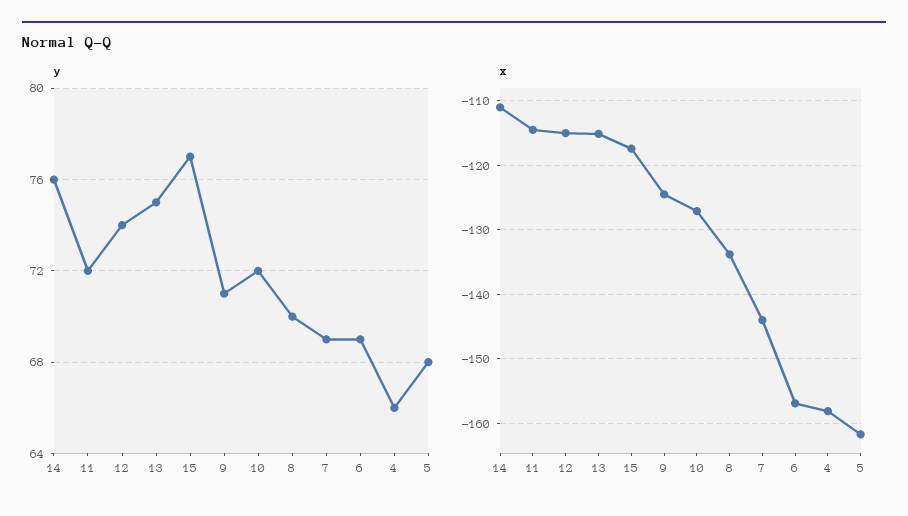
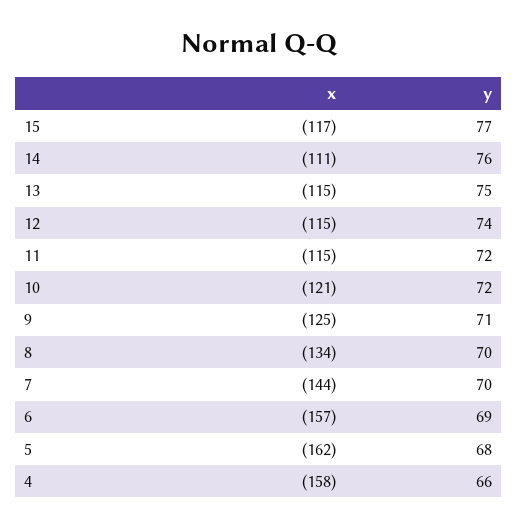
  {
    "y": {
      "14": 76,
      "11": 72,
      "12": 74,
      "13": 75,
      "15": 77,
      "9": 71,
      "10": 72,
      "8": 70,
-     "7": 69,
+     "7": 70,
      "6": 69,
      "4": 66,
      "5": 68
    },
    "x": {
      "14": -111,
      "11": -115,
      "12": -115,
      "13": -115,
      "15": -117,
      "9": -125,
-     "10": -127,
+     "10": -121,
      "8": -134,
      "7": -144,
      "6": -157,
      "4": -158,
      "5": -162
    }
  }

